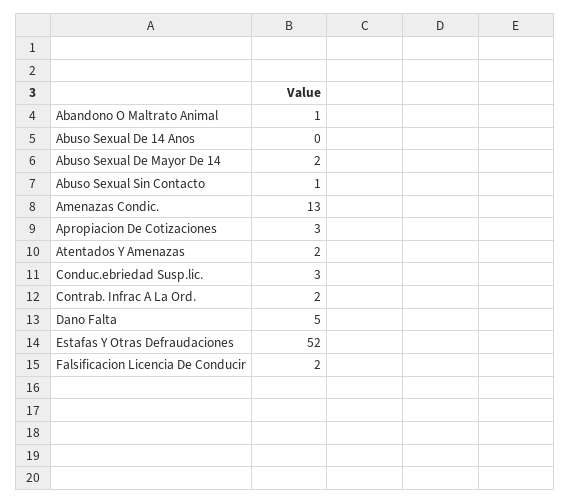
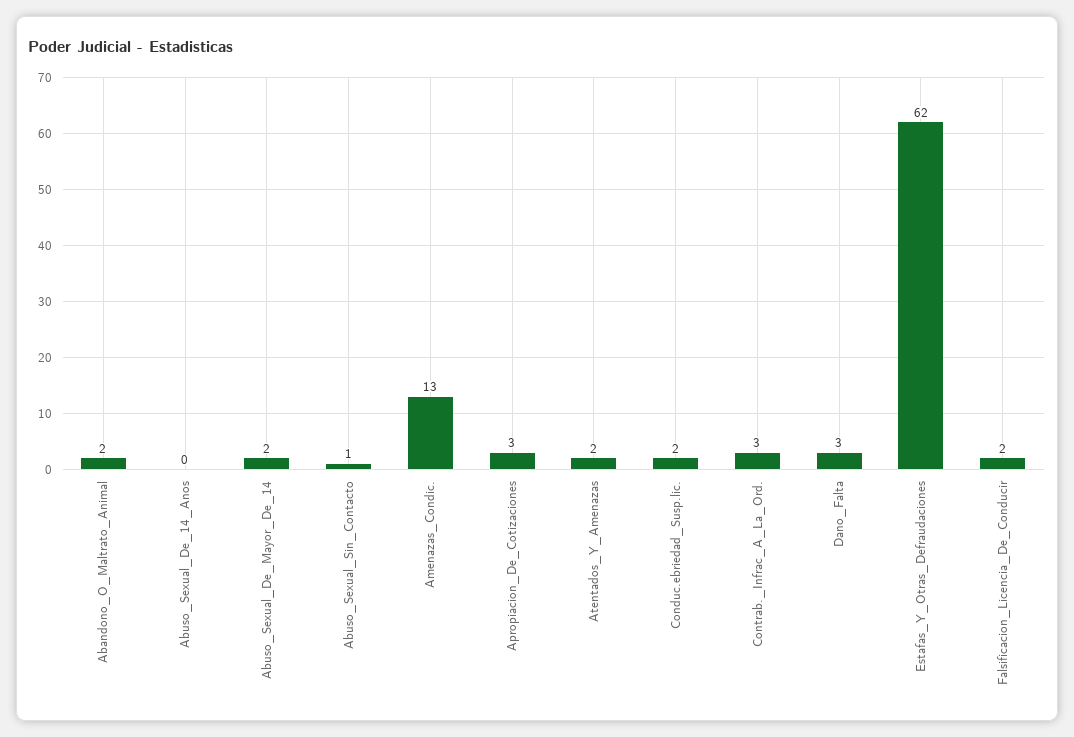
  {
-   "Abandono O Maltrato Animal": 1,
+   "Abandono O Maltrato Animal": 2,
    "Abuso Sexual De 14 Anos": 0,
    "Abuso Sexual De Mayor De 14": 2,
    "Abuso Sexual Sin Contacto": 1,
    "Amenazas Condic.": 13,
    "Apropiacion De Cotizaciones": 3,
    "Atentados Y Amenazas": 2,
-   "Conduc.ebriedad Susp.lic.": 3,
+   "Conduc.ebriedad Susp.lic.": 2,
-   "Contrab. Infrac A La Ord.": 2,
+   "Contrab. Infrac A La Ord.": 3,
-   "Dano Falta": 5,
+   "Dano Falta": 3,
-   "Estafas Y Otras Defraudaciones": 52,
+   "Estafas Y Otras Defraudaciones": 62,
    "Falsificacion Licencia De Conducir": 2
  }

